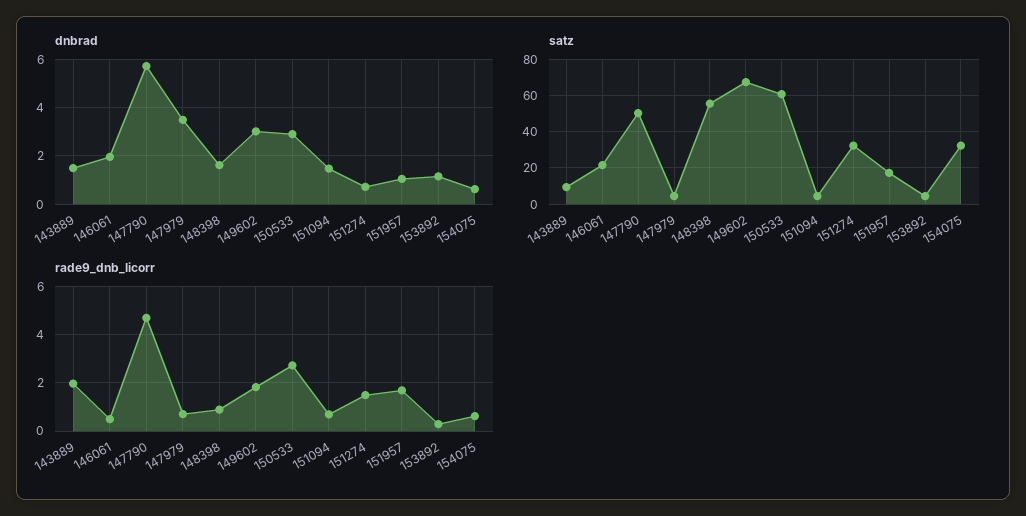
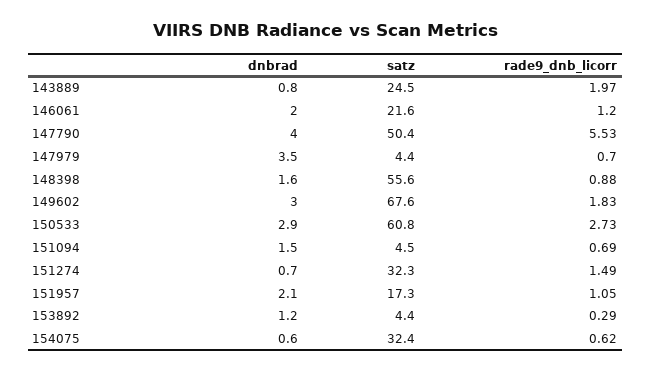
  {
    "dnbrad": {
-     "143889": 1.5,
+     "143889": 0.8,
      "146061": 2,
-     "147790": 5.75,
+     "147790": 4,
      "147979": 3.5,
      "148398": 1.6,
      "149602": 3,
      "150533": 2.9,
      "151094": 1.5,
      "151274": 0.7,
-     "151957": 1,
+     "151957": 2.1,
      "153892": 1.2,
      "154075": 0.6
    },
    "satz": {
-     "143889": 10,
+     "143889": 24.5,
      "146061": 21.6,
      "147790": 50.4,
      "147979": 4.4,
      "148398": 55.6,
      "149602": 67.6,
      "150533": 60.8,
      "151094": 4.5,
      "151274": 32.3,
      "151957": 17.3,
      "153892": 4.4,
      "154075": 32.4
    },
    "rade9_dnb_licorr": {
      "143889": 1.97,
-     "146061": 0.5,
+     "146061": 1.2,
-     "147790": 4.75,
+     "147790": 5.53,
      "147979": 0.7,
      "148398": 0.88,
      "149602": 1.83,
      "150533": 2.73,
      "151094": 0.69,
      "151274": 1.49,
-     "151957": 1.75,
+     "151957": 1.05,
      "153892": 0.29,
      "154075": 0.62
    }
  }

